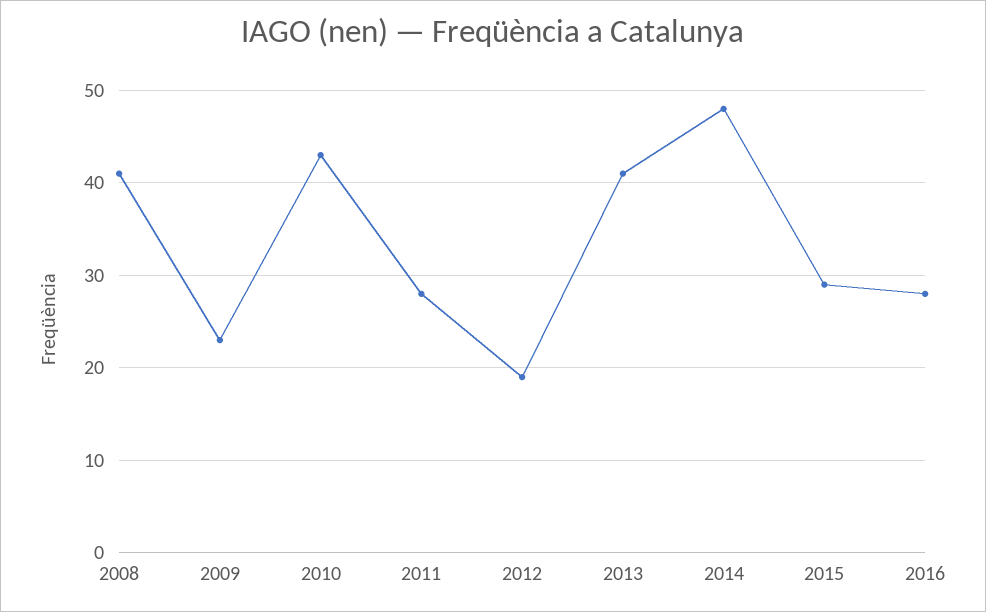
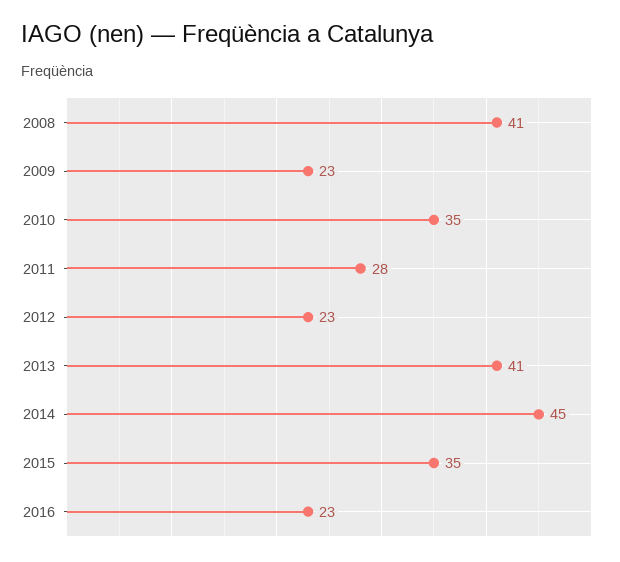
  {
    "2008": 41,
    "2009": 23,
-   "2010": 43,
+   "2010": 35,
    "2011": 28,
-   "2012": 19,
+   "2012": 23,
    "2013": 41,
-   "2014": 48,
+   "2014": 45,
-   "2015": 29,
+   "2015": 35,
-   "2016": 28
+   "2016": 23
  }

